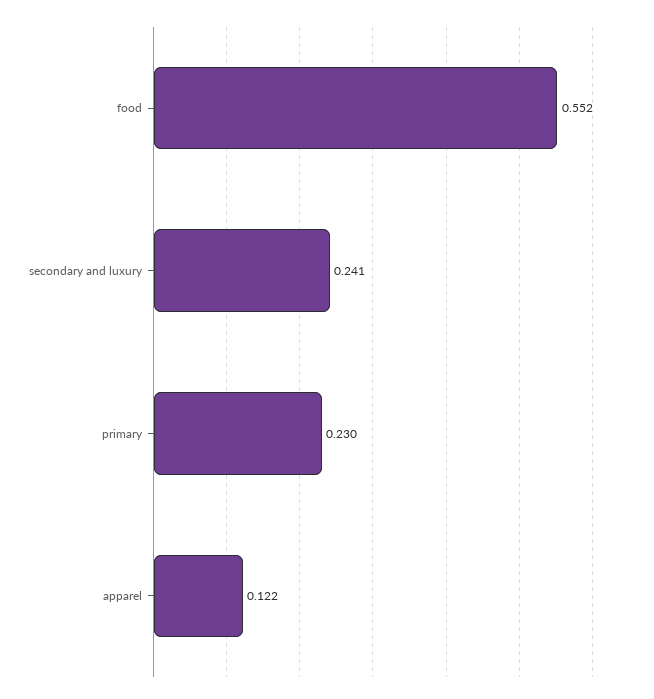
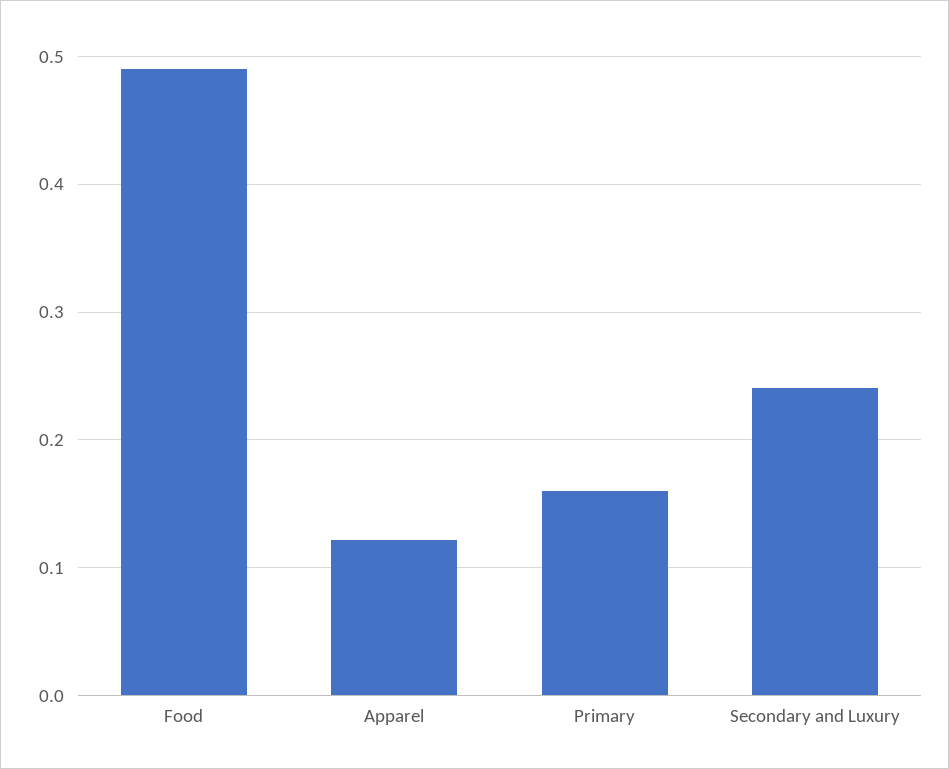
  {
-   "food": 0.552,
+   "food": 0.49,
    "secondary and luxury": 0.241,
-   "primary": 0.23,
+   "primary": 0.16,
    "apparel": 0.122
  }

